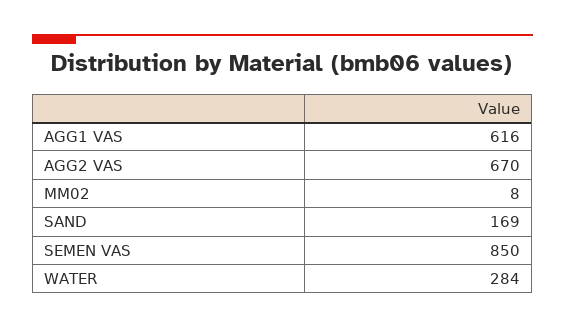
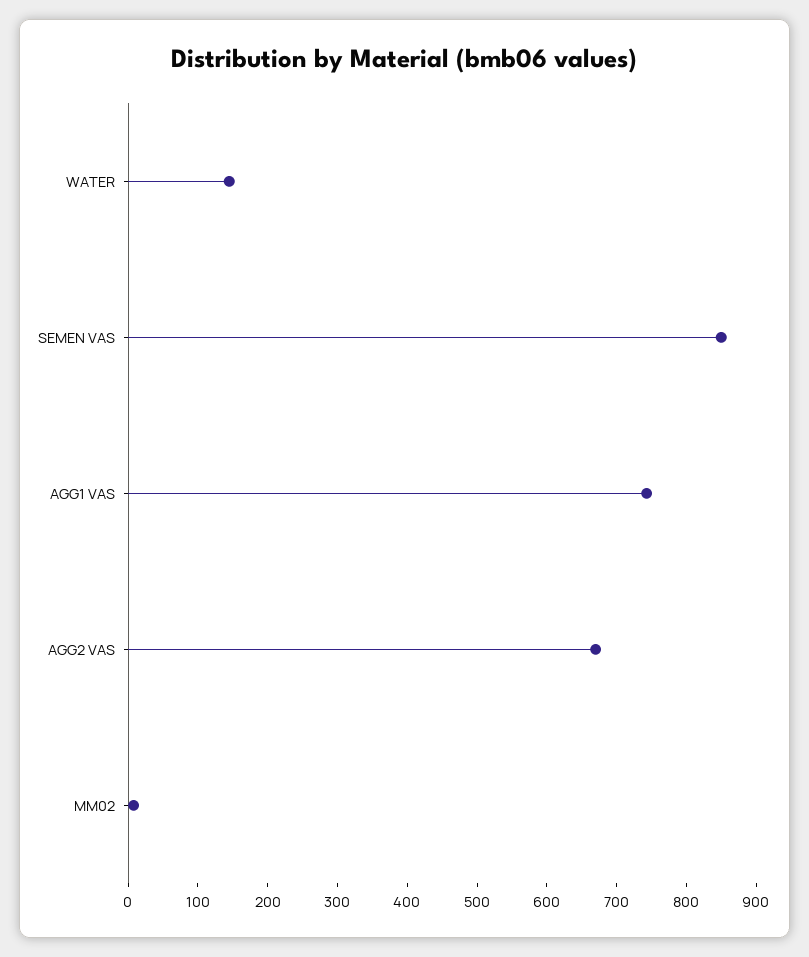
  {
-   "AGG1 VAS": 616,
+   "AGG1 VAS": 740,
    "AGG2 VAS": 670,
    "MM02": 8,
-   "SAND": 169,
    "SEMEN VAS": 850,
-   "WATER": 284
+   "WATER": 140
  }

